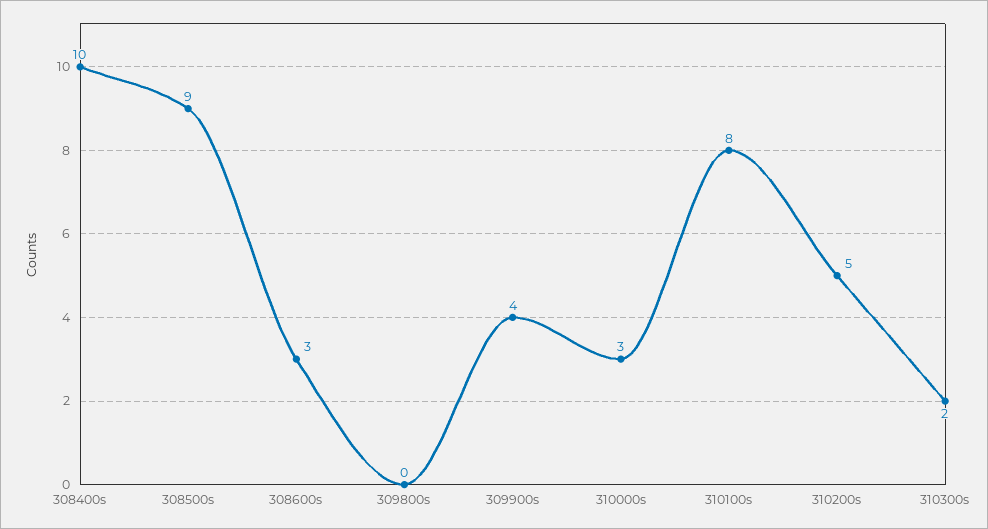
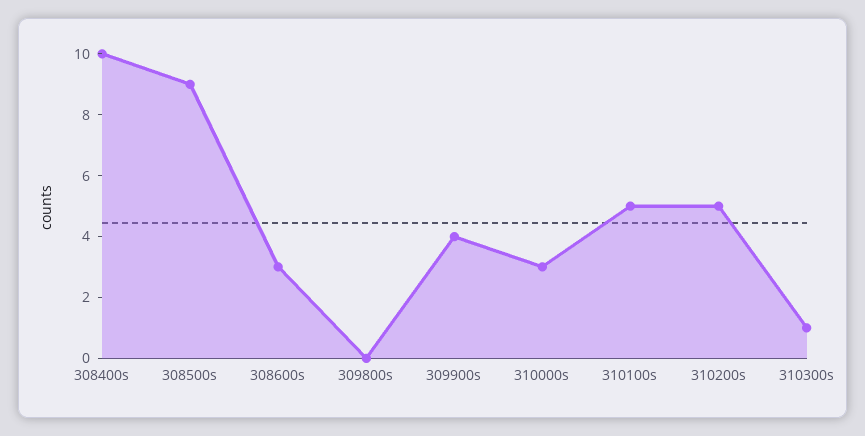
  {
    "308400s": 10,
    "308500s": 9,
    "308600s": 3,
    "309800s": 0,
    "309900s": 4,
    "310000s": 3,
-   "310100s": 8,
+   "310100s": 5,
    "310200s": 5,
-   "310300s": 2
+   "310300s": 1
  }

